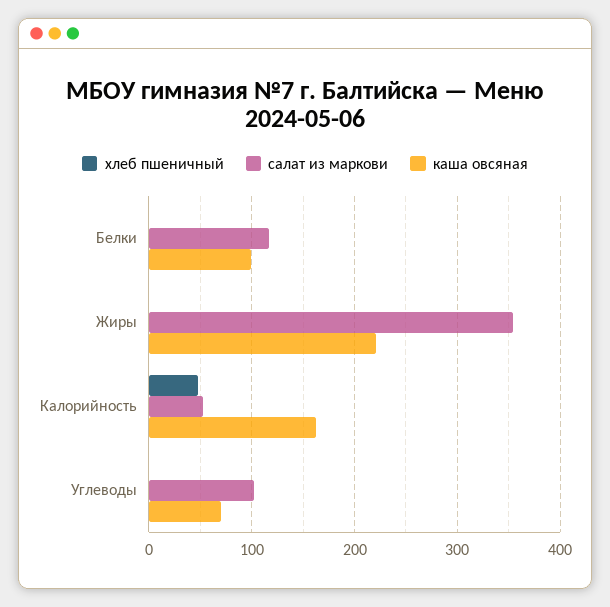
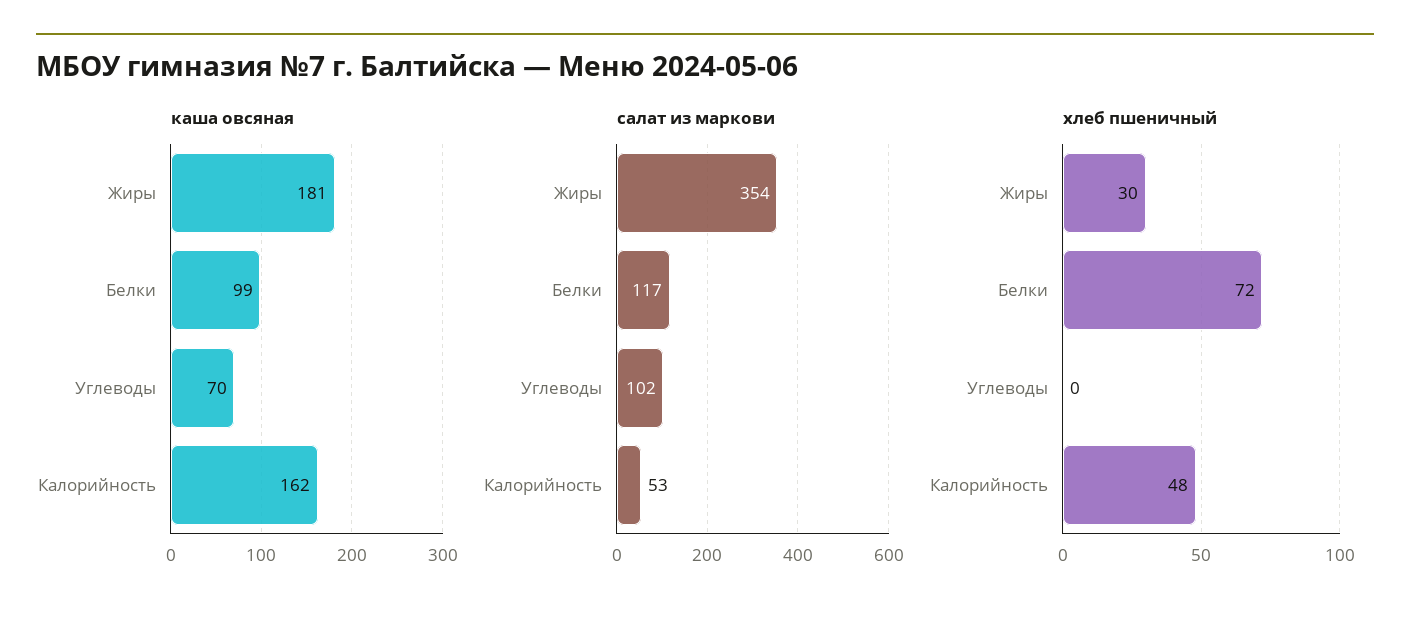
  {
    "хлеб пшеничный": {
-     "Белки": 0,
+     "Белки": 72,
-     "Жиры": 0,
+     "Жиры": 30,
      "Калорийность": 48,
      "Углеводы": 0
    },
    "салат из маркови": {
      "Белки": 117,
      "Жиры": 354,
      "Калорийность": 53,
      "Углеводы": 102
    },
    "каша овсяная": {
      "Белки": 99,
-     "Жиры": 220,
+     "Жиры": 181,
      "Калорийность": 162,
      "Углеводы": 70
    }
  }

